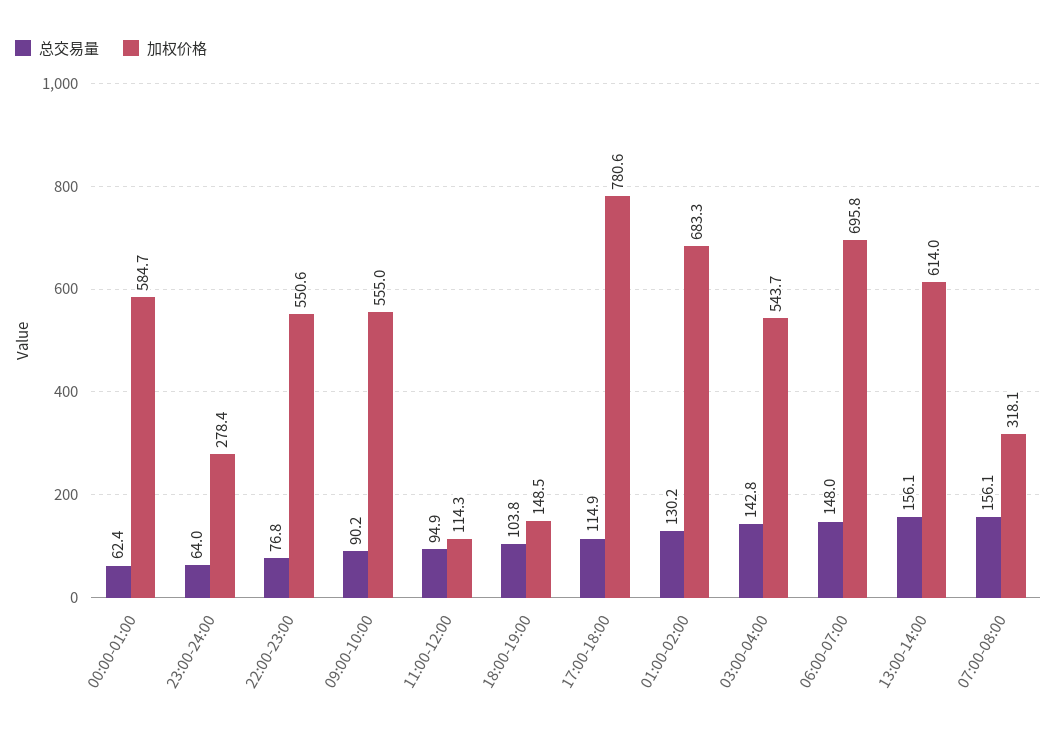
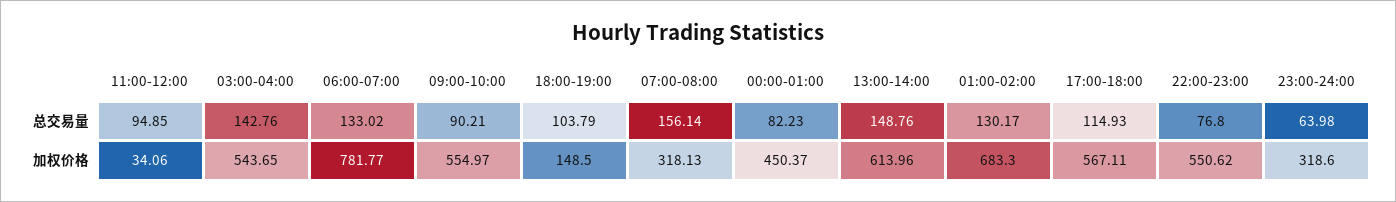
  {
    "总交易量": {
-     "00:00-01:00": 62.4,
+     "00:00-01:00": 82.23,
      "23:00-24:00": 63.98,
      "22:00-23:00": 76.8,
      "09:00-10:00": 90.21,
      "11:00-12:00": 94.85,
      "18:00-19:00": 103.79,
      "17:00-18:00": 114.93,
      "01:00-02:00": 130.17,
      "03:00-04:00": 142.76,
-     "06:00-07:00": 148,
+     "06:00-07:00": 133.02,
-     "13:00-14:00": 156.1,
+     "13:00-14:00": 148.76,
      "07:00-08:00": 156.14
    },
    "加权价格": {
-     "00:00-01:00": 584.7,
+     "00:00-01:00": 450.37,
-     "23:00-24:00": 278.4,
+     "23:00-24:00": 318.6,
      "22:00-23:00": 550.62,
      "09:00-10:00": 554.97,
-     "11:00-12:00": 114.3,
+     "11:00-12:00": 34.06,
      "18:00-19:00": 148.5,
-     "17:00-18:00": 780.6,
+     "17:00-18:00": 567.11,
      "01:00-02:00": 683.3,
      "03:00-04:00": 543.65,
-     "06:00-07:00": 695.8,
+     "06:00-07:00": 781.77,
      "13:00-14:00": 613.96,
      "07:00-08:00": 318.13
    }
  }

